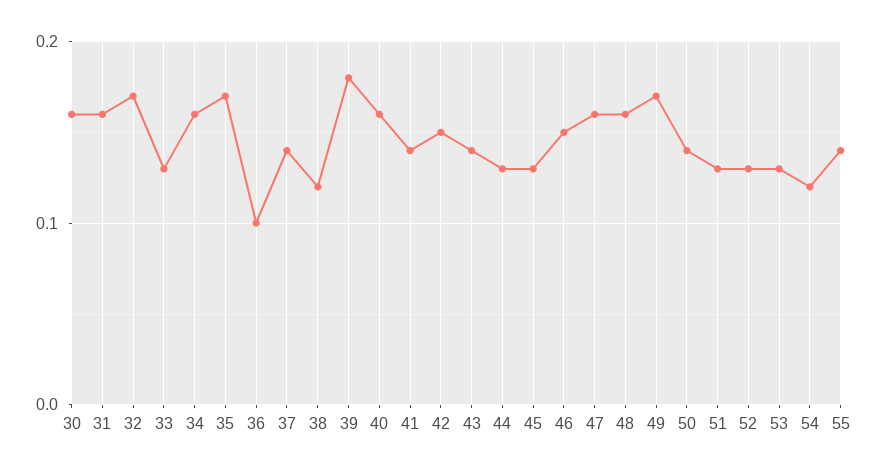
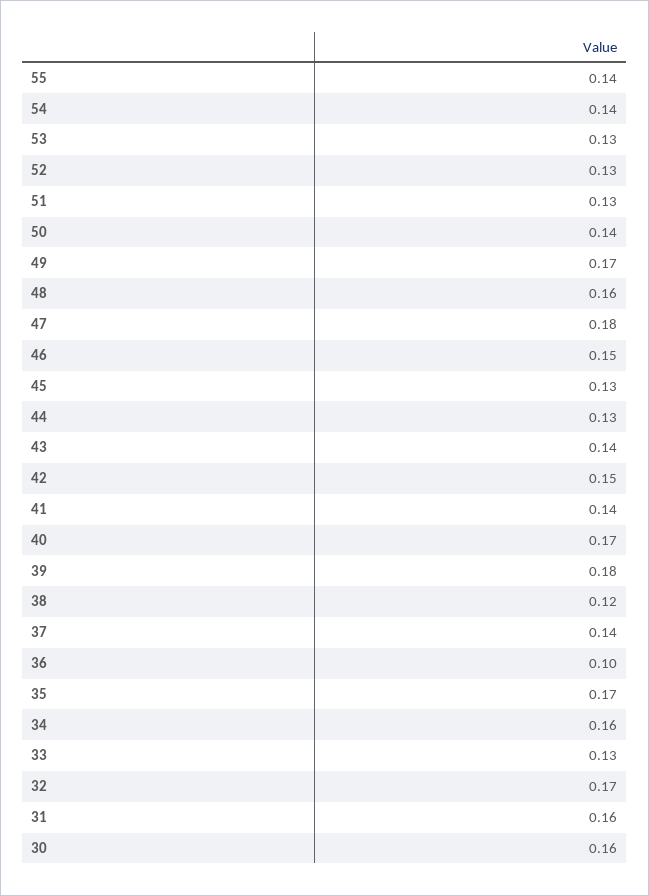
  {
    "30": 0.16,
    "31": 0.16,
    "32": 0.17,
    "33": 0.13,
    "34": 0.16,
    "35": 0.17,
    "36": 0.1,
    "37": 0.14,
    "38": 0.12,
    "39": 0.18,
-   "40": 0.16,
+   "40": 0.17,
    "41": 0.14,
    "42": 0.15,
    "43": 0.14,
    "44": 0.13,
    "45": 0.13,
    "46": 0.15,
-   "47": 0.16,
+   "47": 0.18,
    "48": 0.16,
    "49": 0.17,
    "50": 0.14,
    "51": 0.13,
    "52": 0.13,
    "53": 0.13,
-   "54": 0.12,
+   "54": 0.14,
    "55": 0.14
  }

